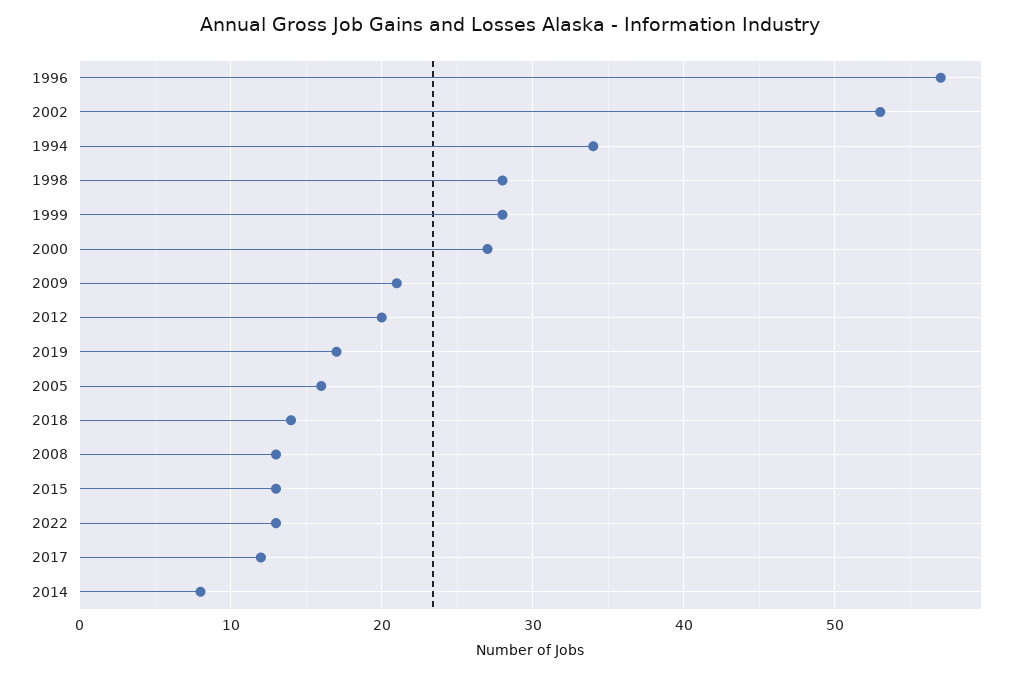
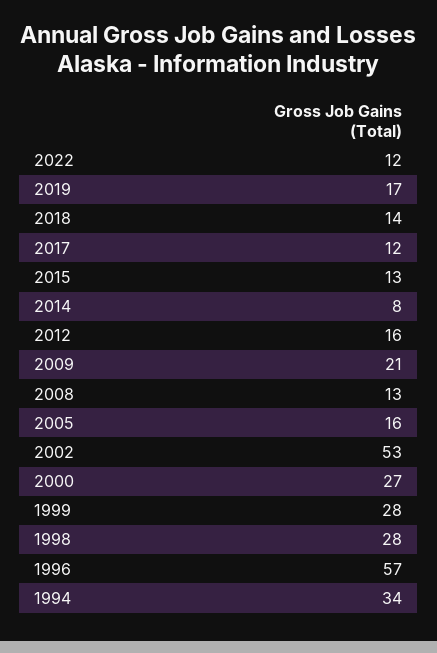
  {
    "1996": 57,
    "2002": 53,
    "1994": 34,
    "1998": 28,
    "1999": 28,
    "2000": 27,
    "2009": 21,
-   "2012": 20,
+   "2012": 16,
    "2019": 17,
    "2005": 16,
    "2018": 14,
    "2008": 13,
    "2015": 13,
-   "2022": 13,
+   "2022": 12,
    "2017": 12,
    "2014": 8
  }

